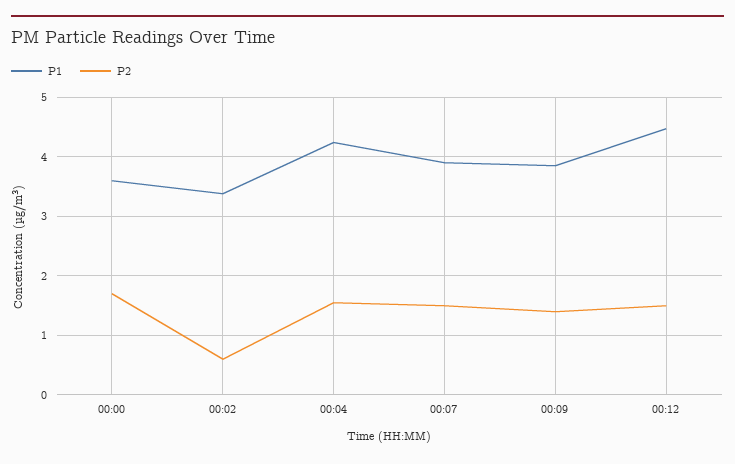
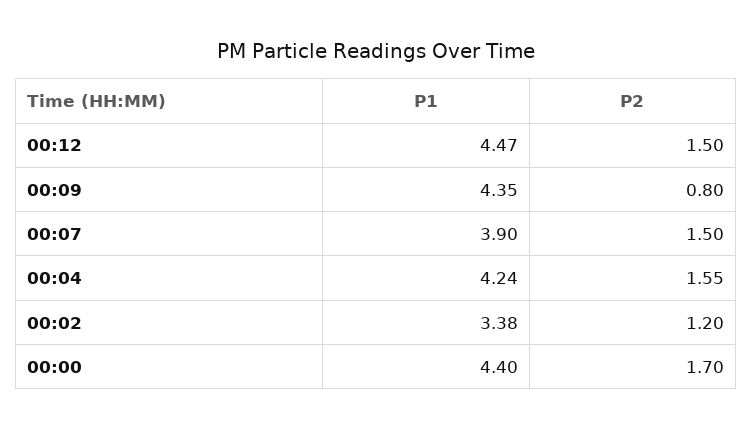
  {
    "P1": {
-     "00:00": 3.6,
+     "00:00": 4.4,
      "00:02": 3.38,
      "00:04": 4.24,
      "00:07": 3.9,
-     "00:09": 3.8,
+     "00:09": 4.35,
      "00:12": 4.47
    },
    "P2": {
      "00:00": 1.7,
-     "00:02": 0.6,
+     "00:02": 1.2,
      "00:04": 1.55,
      "00:07": 1.5,
-     "00:09": 1.4,
+     "00:09": 0.8,
      "00:12": 1.5
    }
  }

